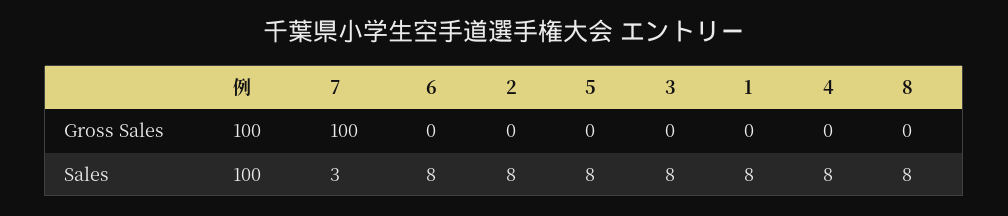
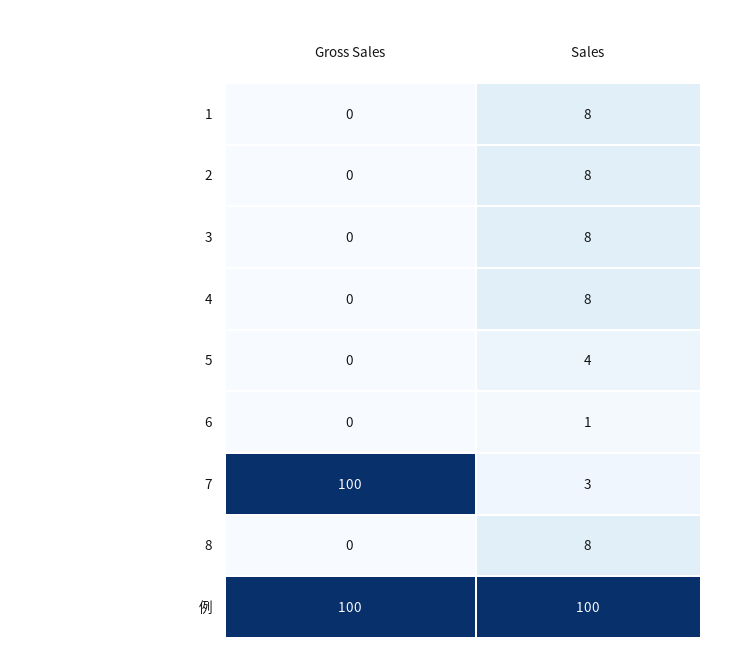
  {
    "例": {
      "Gross Sales": 100,
      "Sales": 100
    },
    "7": {
      "Gross Sales": 100,
      "Sales": 3
    },
    "6": {
      "Gross Sales": 0,
-     "Sales": 8
+     "Sales": 1
    },
    "2": {
      "Gross Sales": 0,
      "Sales": 8
    },
    "5": {
      "Gross Sales": 0,
-     "Sales": 8
+     "Sales": 4
    },
    "3": {
      "Gross Sales": 0,
      "Sales": 8
    },
    "1": {
      "Gross Sales": 0,
      "Sales": 8
    },
    "4": {
      "Gross Sales": 0,
      "Sales": 8
    },
    "8": {
      "Gross Sales": 0,
      "Sales": 8
    }
  }

